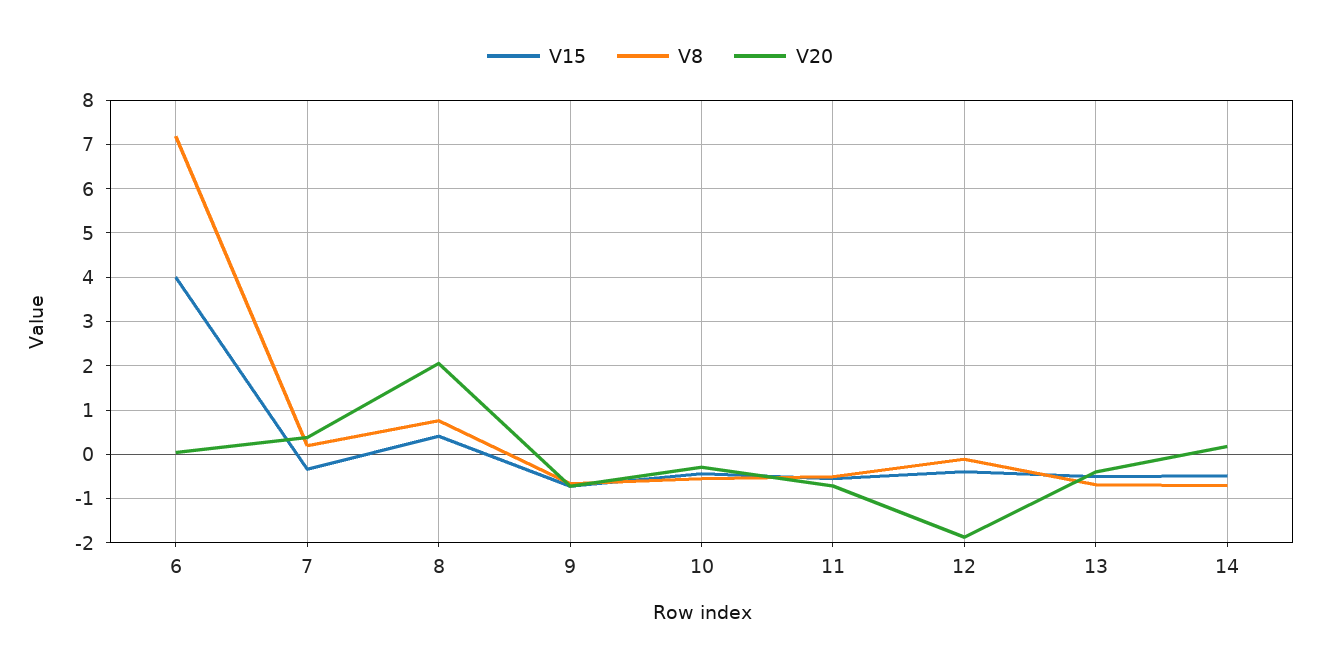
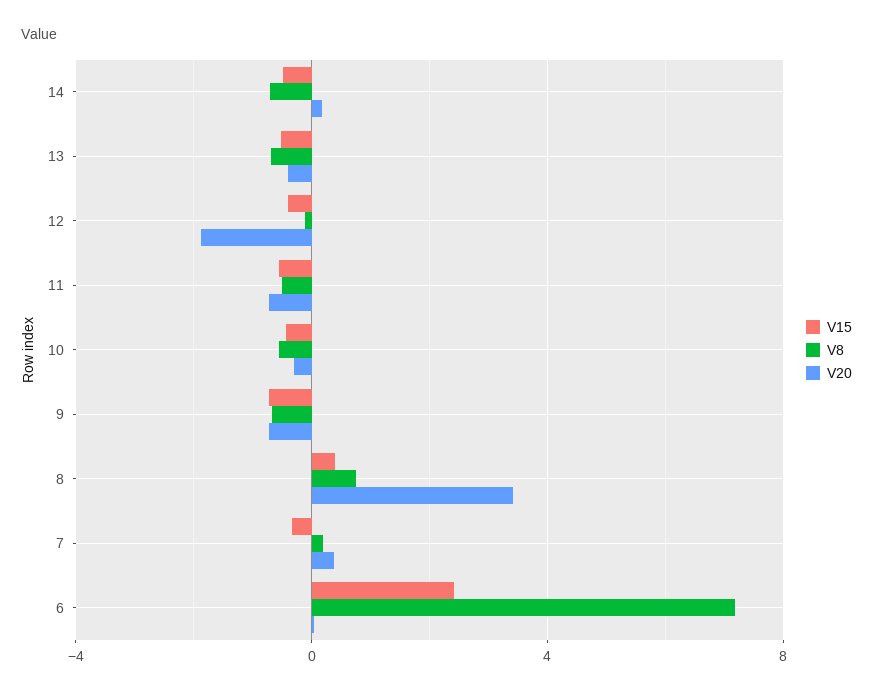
  {
    "V15": {
-     "6": 4,
+     "6": 2.5,
      "7": -0.4,
      "8": 0.4,
      "9": -0.8,
      "10": -0.4,
      "11": -0.6,
      "12": -0.4,
      "13": -0.6,
      "14": -0.4
    },
    "V8": {
      "6": 7.2,
      "7": 0.2,
      "8": 0.8,
      "9": -0.6,
      "10": -0.6,
      "11": -0.6,
      "12": -0.2,
      "13": -0.6,
      "14": -0.8
    },
    "V20": {
      "6": 0,
      "7": 0.4,
-     "8": 2,
+     "8": 3.5,
      "9": -0.8,
      "10": -0.2,
      "11": -0.8,
      "12": -1.8,
      "13": -0.4,
      "14": 0.2
    }
  }

